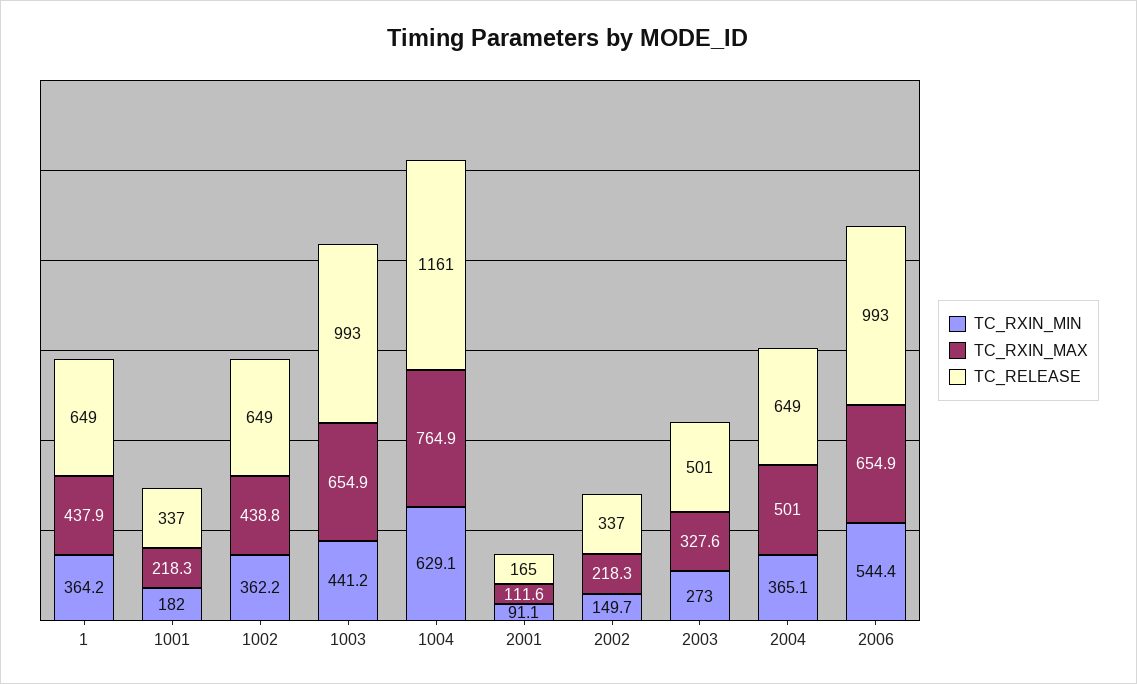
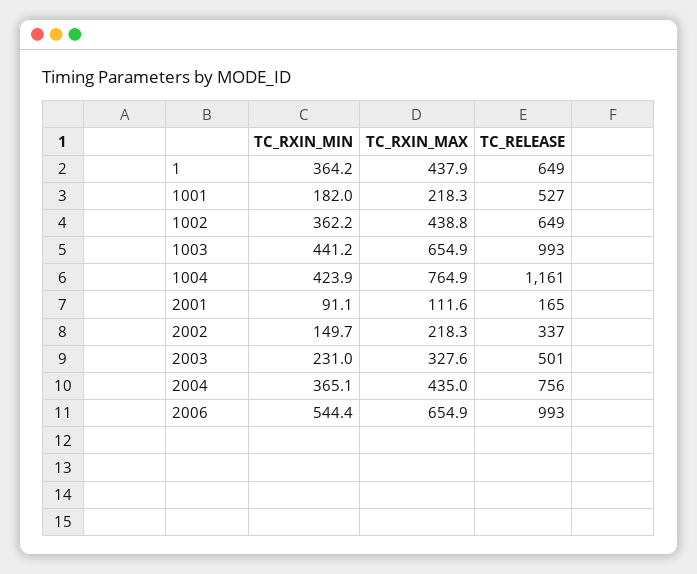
  {
    "TC_RXIN_MIN": {
      "1": 364.2,
      "1001": 182,
      "1002": 362.2,
      "1003": 441.2,
-     "1004": 629.1,
+     "1004": 423.9,
      "2001": 91.1,
      "2002": 149.7,
-     "2003": 273,
+     "2003": 231,
      "2004": 365.1,
      "2006": 544.4
    },
    "TC_RXIN_MAX": {
      "1": 437.9,
      "1001": 218.3,
      "1002": 438.8,
      "1003": 654.9,
      "1004": 764.9,
      "2001": 111.6,
      "2002": 218.3,
      "2003": 327.6,
-     "2004": 501,
+     "2004": 435,
      "2006": 654.9
    },
    "TC_RELEASE": {
      "1": 649,
-     "1001": 337,
+     "1001": 527,
      "1002": 649,
      "1003": 993,
      "1004": 1161,
      "2001": 165,
      "2002": 337,
      "2003": 501,
-     "2004": 649,
+     "2004": 756,
      "2006": 993
    }
  }

